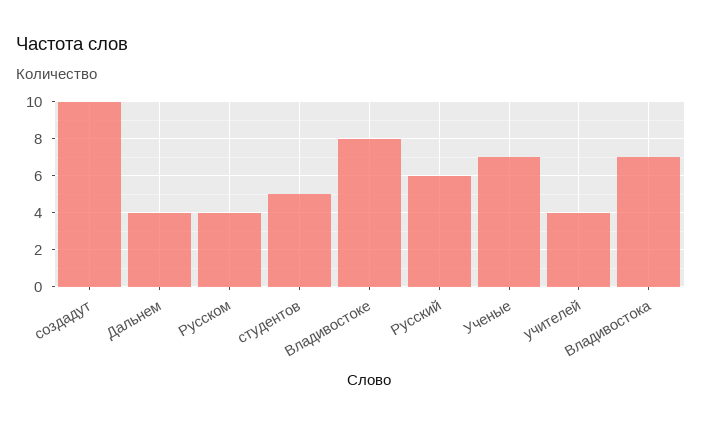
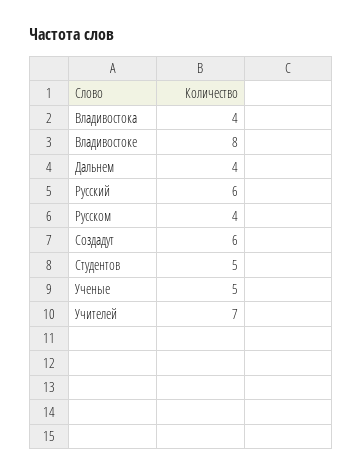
  {
-   "создадут": 10,
+   "создадут": 6,
    "Дальнем": 4,
    "Русском": 4,
    "студентов": 5,
    "Владивостоке": 8,
    "Русский": 6,
-   "Ученые": 7,
+   "Ученые": 5,
-   "учителей": 4,
+   "учителей": 7,
-   "Владивостока": 7
+   "Владивостока": 4
  }

